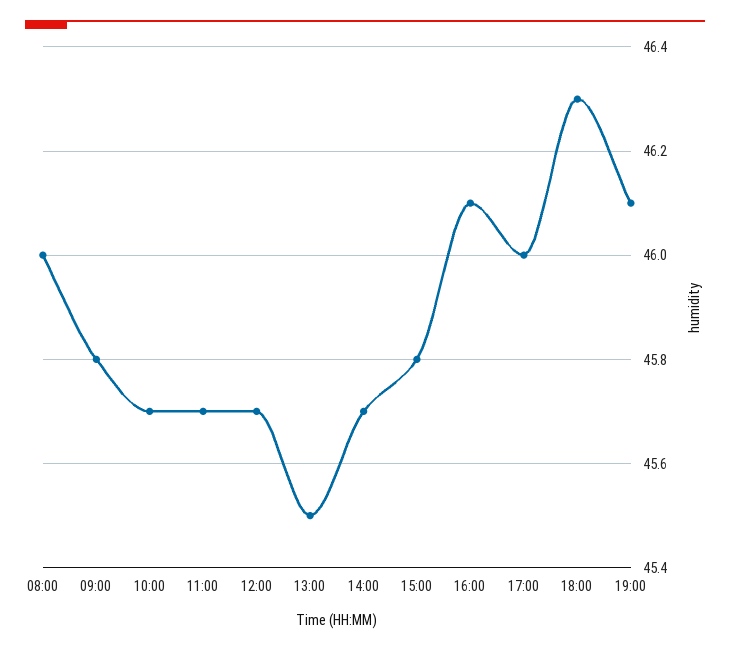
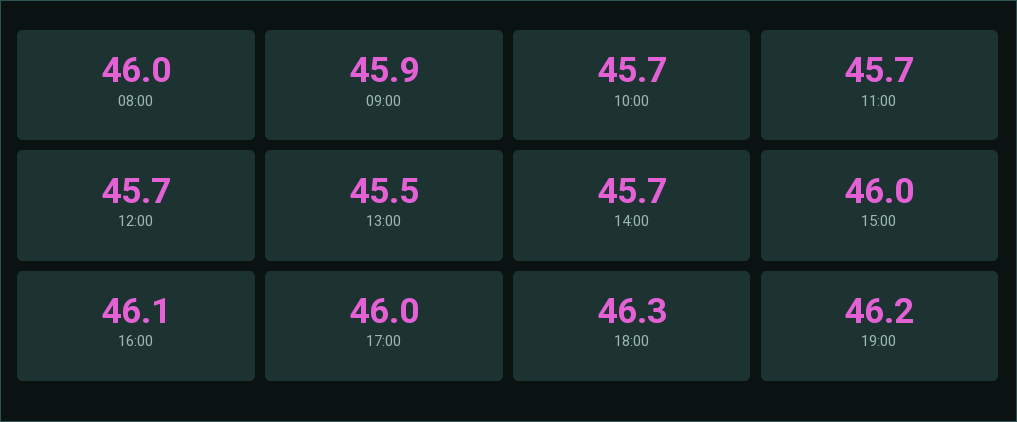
  {
    "08:00": 46,
-   "09:00": 45.8,
+   "09:00": 45.9,
    "10:00": 45.7,
    "11:00": 45.7,
    "12:00": 45.7,
    "13:00": 45.5,
    "14:00": 45.7,
-   "15:00": 45.8,
+   "15:00": 46,
    "16:00": 46.1,
    "17:00": 46,
    "18:00": 46.3,
-   "19:00": 46.1
+   "19:00": 46.2
  }

